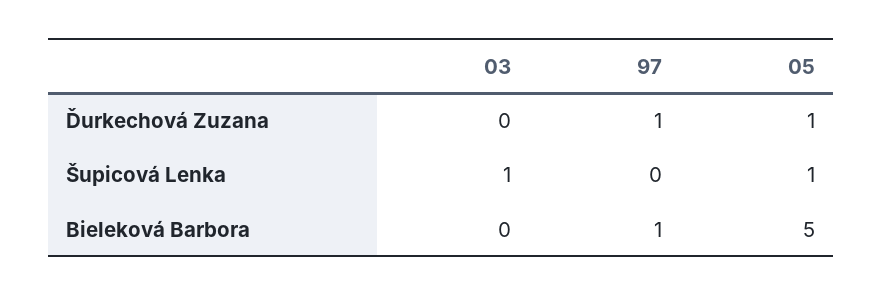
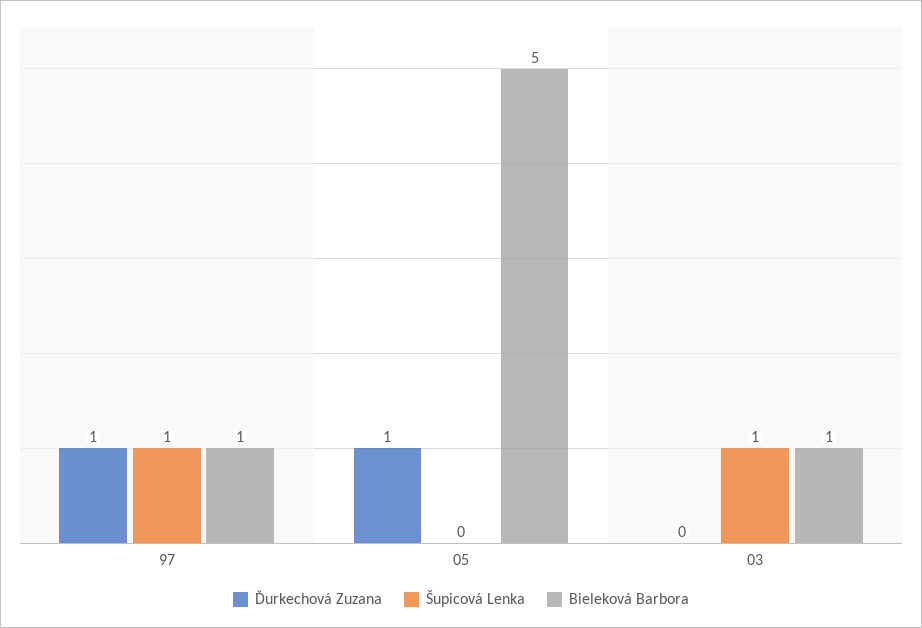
  {
    "Ďurkechová Zuzana": {
      "03": 0,
      "97": 1,
      "05": 1
    },
    "Šupicová Lenka": {
      "03": 1,
-     "97": 0,
+     "97": 1,
-     "05": 1
+     "05": 0
    },
    "Bieleková Barbora": {
-     "03": 0,
+     "03": 1,
      "97": 1,
      "05": 5
    }
  }

